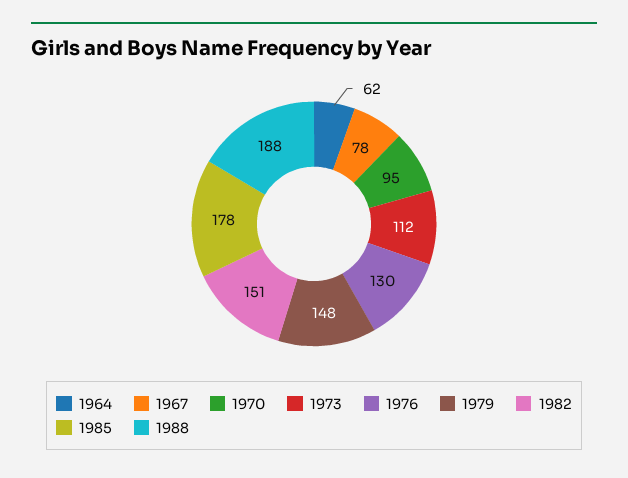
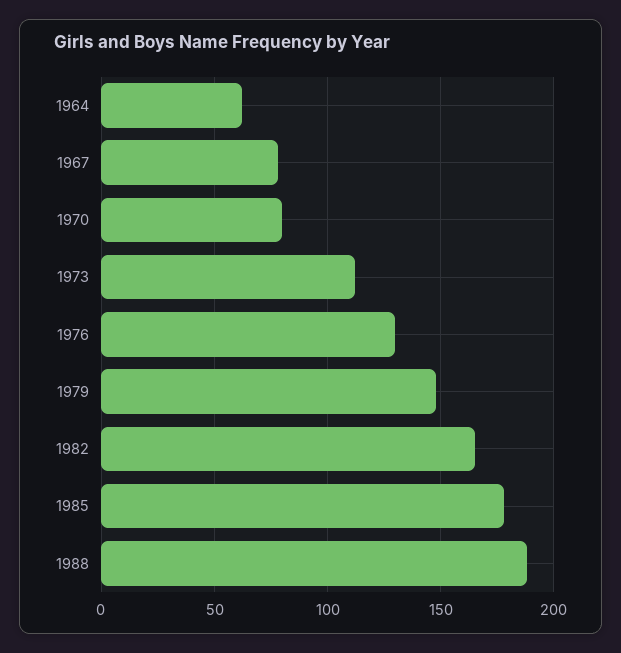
  {
    "1964": 62,
    "1967": 78,
-   "1970": 95,
+   "1970": 80,
    "1973": 112,
    "1976": 130,
    "1979": 148,
-   "1982": 151,
+   "1982": 165,
    "1985": 178,
    "1988": 188
  }

